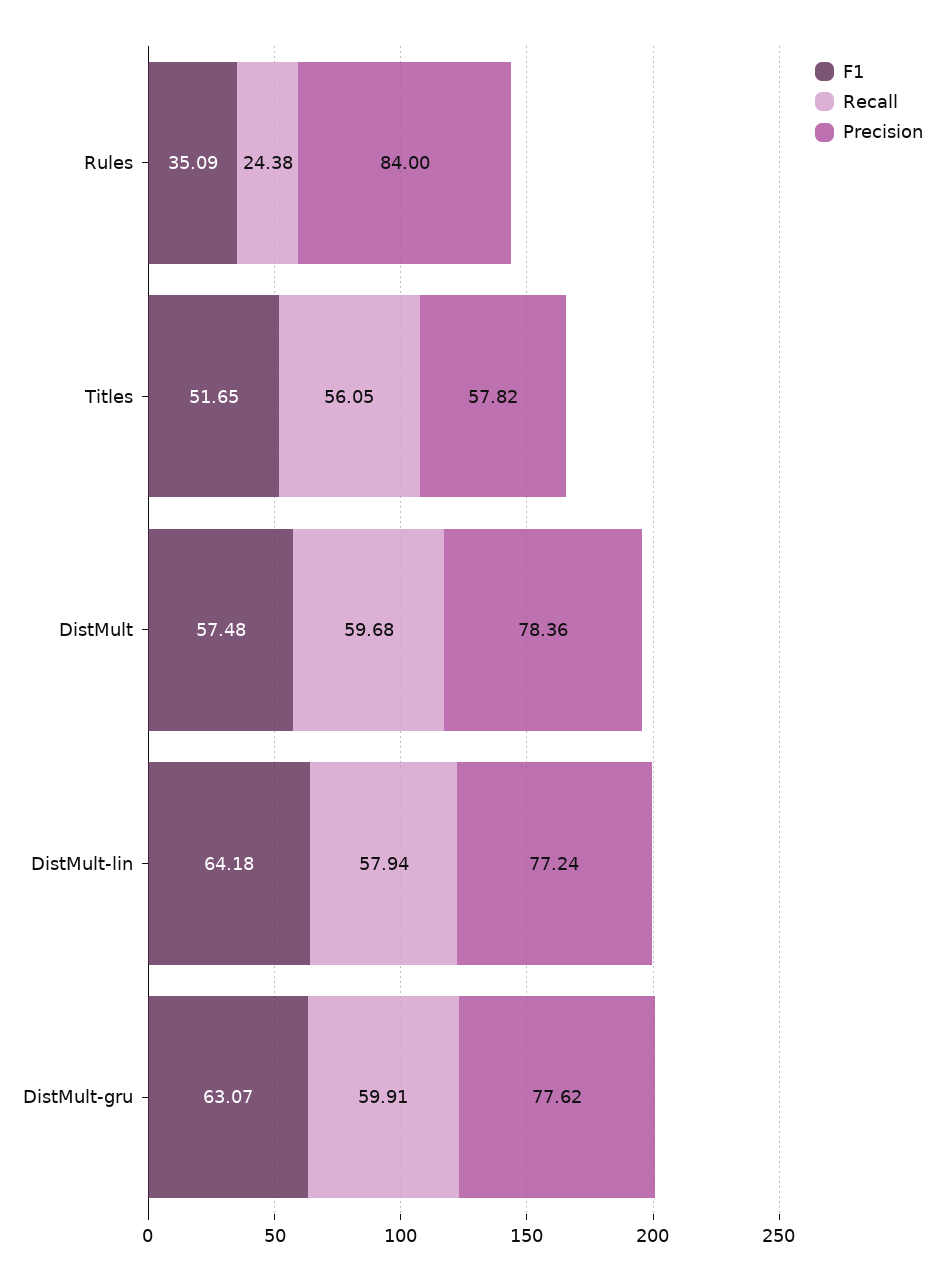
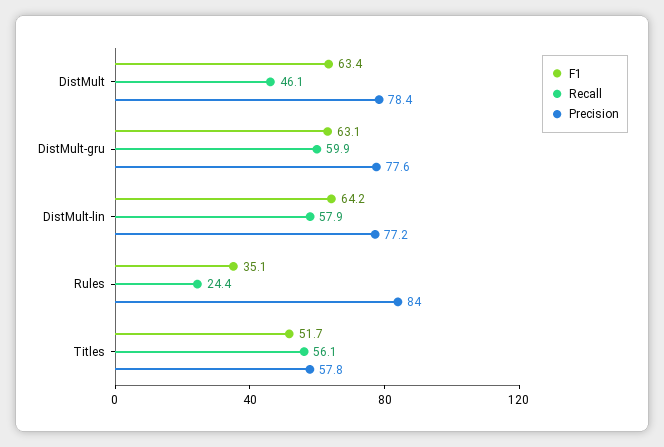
  {
    "F1": {
      "Rules": 35.09,
      "Titles": 51.65,
-     "DistMult": 57.48,
+     "DistMult": 63.4,
      "DistMult-lin": 64.18,
      "DistMult-gru": 63.07
    },
    "Recall": {
      "Rules": 24.38,
      "Titles": 56.05,
-     "DistMult": 59.68,
+     "DistMult": 46.1,
      "DistMult-lin": 57.94,
      "DistMult-gru": 59.91
    },
    "Precision": {
      "Rules": 84,
      "Titles": 57.82,
      "DistMult": 78.36,
      "DistMult-lin": 77.24,
      "DistMult-gru": 77.62
    }
  }

